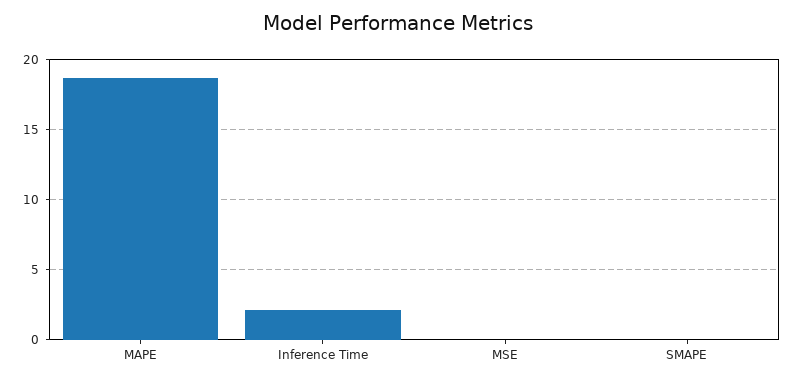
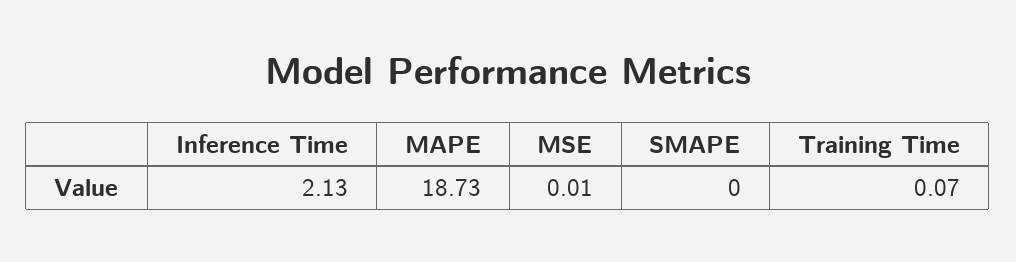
  {
    "MAPE": 18.73,
    "Inference Time": 2.13,
    "MSE": 0.01,
-   "SMAPE": 0
+   "SMAPE": 0,
+   "Training Time": 0.07
  }

